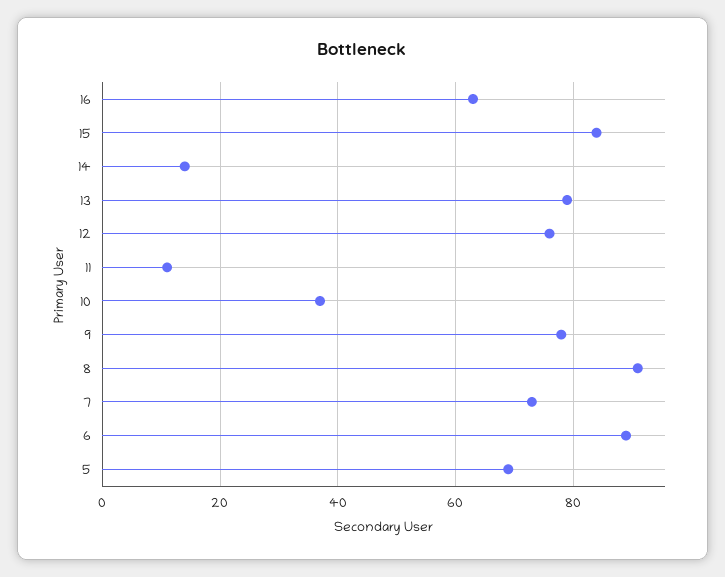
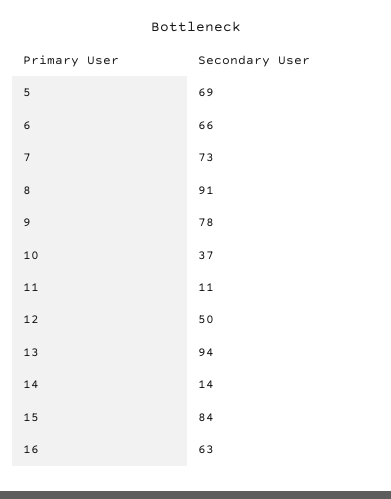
  {
    "16": 63,
    "15": 84,
    "14": 14,
-   "13": 80,
+   "13": 94,
-   "12": 75,
+   "12": 50,
    "11": 11,
    "10": 37,
    "9": 78,
    "8": 91,
    "7": 73,
-   "6": 90,
+   "6": 66,
    "5": 69
  }

